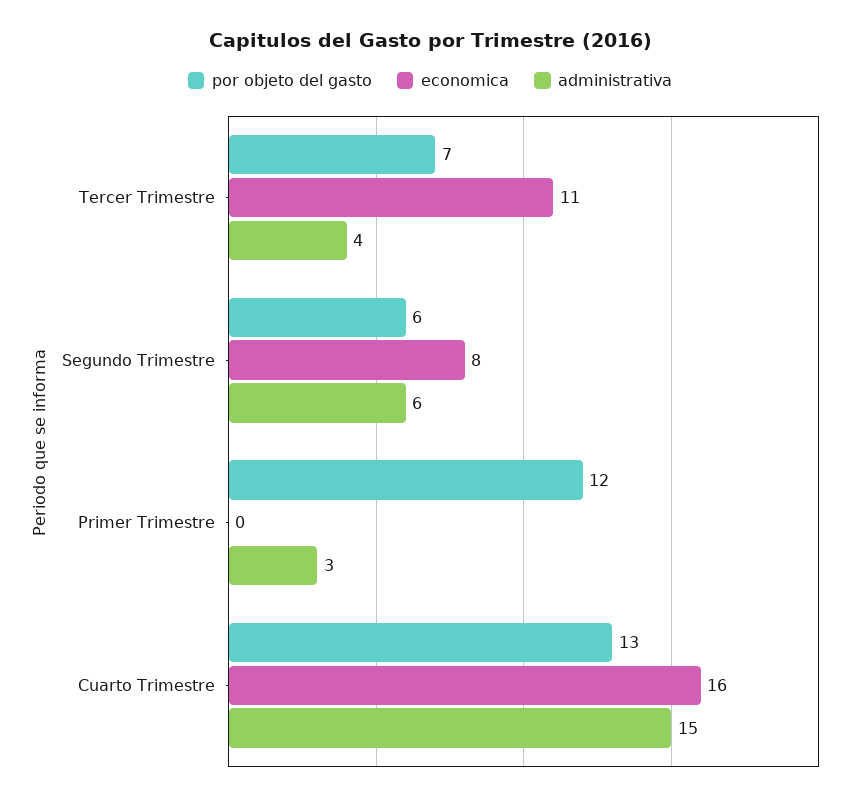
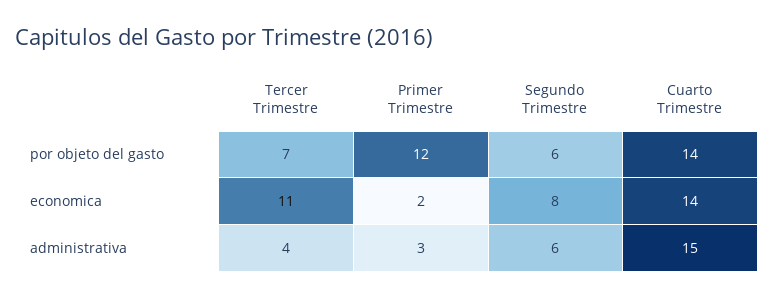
  {
    "por objeto del gasto": {
      "Tercer Trimestre": 7,
      "Segundo Trimestre": 6,
      "Primer Trimestre": 12,
-     "Cuarto Trimestre": 13
+     "Cuarto Trimestre": 14
    },
    "economica": {
      "Tercer Trimestre": 11,
      "Segundo Trimestre": 8,
-     "Primer Trimestre": 0,
+     "Primer Trimestre": 2,
-     "Cuarto Trimestre": 16
+     "Cuarto Trimestre": 14
    },
    "administrativa": {
      "Tercer Trimestre": 4,
      "Segundo Trimestre": 6,
      "Primer Trimestre": 3,
      "Cuarto Trimestre": 15
    }
  }

